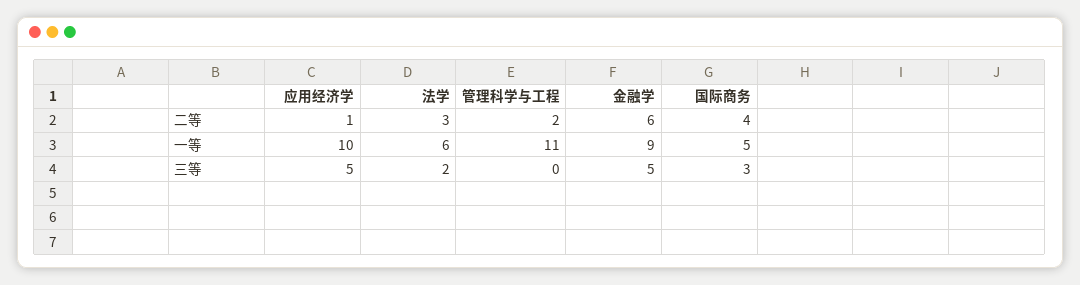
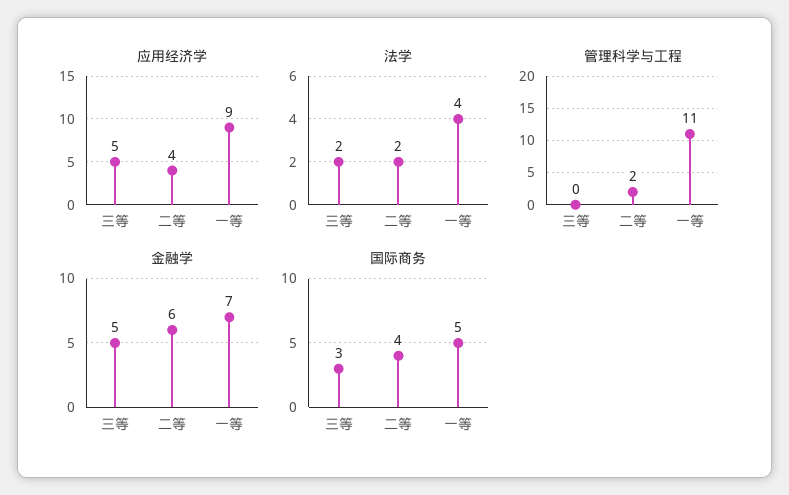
  {
    "应用经济学": {
-     "二等": 1,
+     "二等": 4,
-     "一等": 10,
+     "一等": 9,
      "三等": 5
    },
    "法学": {
-     "二等": 3,
+     "二等": 2,
-     "一等": 6,
+     "一等": 4,
      "三等": 2
    },
    "管理科学与工程": {
      "二等": 2,
      "一等": 11,
      "三等": 0
    },
    "金融学": {
      "二等": 6,
-     "一等": 9,
+     "一等": 7,
      "三等": 5
    },
    "国际商务": {
      "二等": 4,
      "一等": 5,
      "三等": 3
    }
  }

